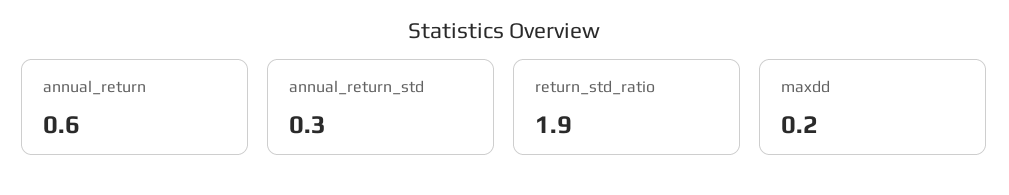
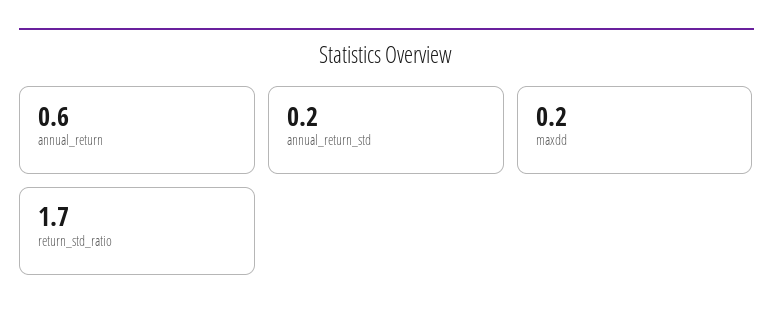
  {
    "annual_return": 0.6,
-   "annual_return_std": 0.3,
+   "annual_return_std": 0.2,
-   "return_std_ratio": 1.9,
+   "return_std_ratio": 1.7,
    "maxdd": 0.2
  }

